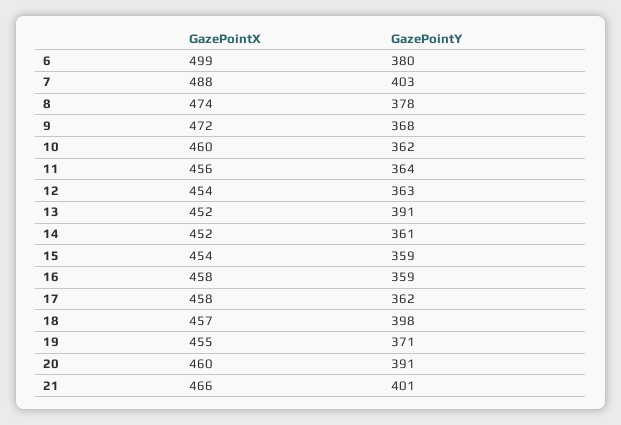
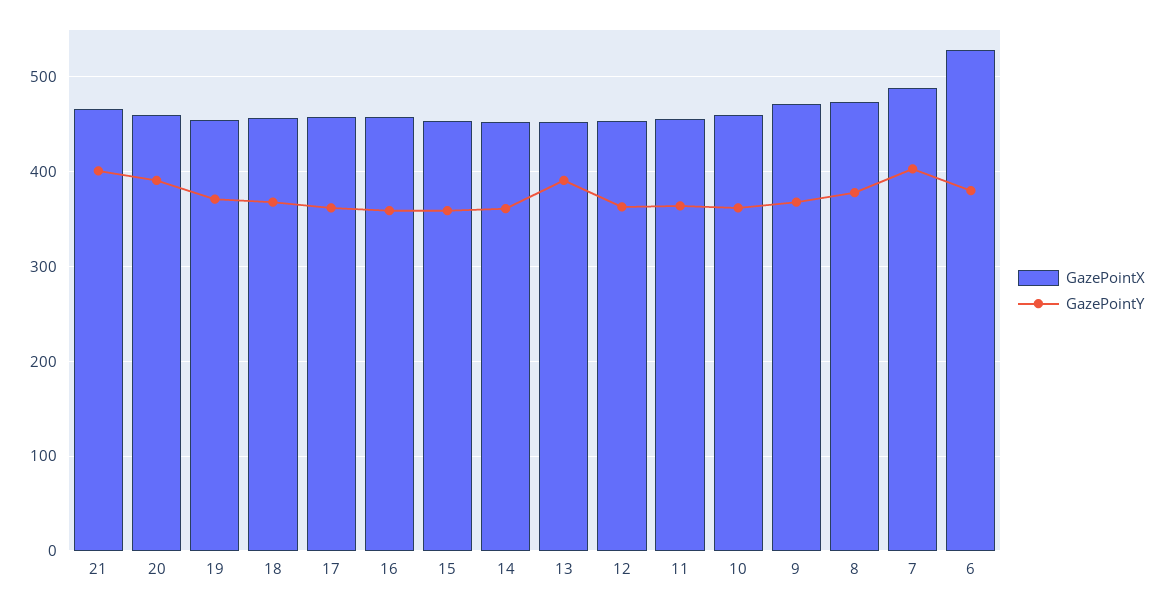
  {
    "GazePointX": {
-     "6": 499,
+     "6": 530,
      "7": 488,
      "8": 474,
      "9": 472,
      "10": 460,
      "11": 456,
      "12": 454,
      "13": 452,
      "14": 452,
      "15": 454,
      "16": 458,
      "17": 458,
      "18": 457,
      "19": 455,
      "20": 460,
      "21": 466
    },
    "GazePointY": {
      "6": 380,
      "7": 403,
      "8": 378,
      "9": 368,
      "10": 362,
      "11": 364,
      "12": 363,
      "13": 391,
      "14": 361,
      "15": 359,
      "16": 359,
      "17": 362,
-     "18": 398,
+     "18": 370,
      "19": 371,
      "20": 391,
      "21": 401
    }
  }

